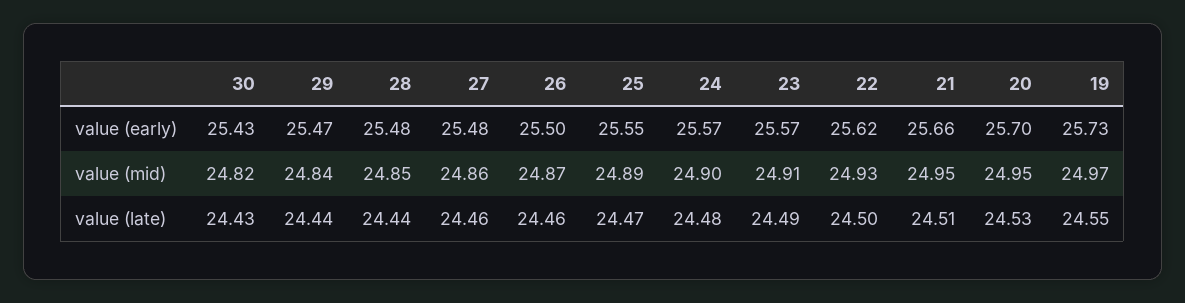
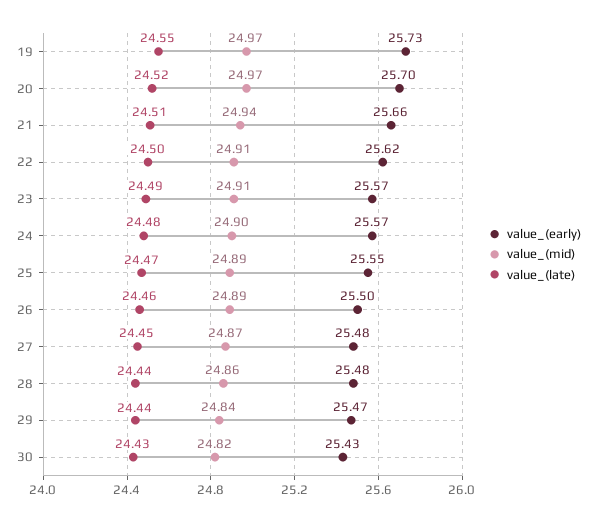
  {
    "value (early)": {
      "30": 25.43,
      "29": 25.47,
      "28": 25.48,
      "27": 25.48,
      "26": 25.5,
      "25": 25.55,
      "24": 25.57,
      "23": 25.57,
      "22": 25.62,
      "21": 25.66,
      "20": 25.7,
      "19": 25.73
    },
    "value (mid)": {
      "30": 24.82,
      "29": 24.84,
-     "28": 24.85,
+     "28": 24.86,
-     "27": 24.86,
+     "27": 24.87,
-     "26": 24.87,
+     "26": 24.89,
      "25": 24.89,
      "24": 24.9,
      "23": 24.91,
-     "22": 24.93,
+     "22": 24.91,
-     "21": 24.95,
+     "21": 24.94,
-     "20": 24.95,
+     "20": 24.97,
      "19": 24.97
    },
    "value (late)": {
      "30": 24.43,
      "29": 24.44,
      "28": 24.44,
-     "27": 24.46,
+     "27": 24.45,
      "26": 24.46,
      "25": 24.47,
      "24": 24.48,
      "23": 24.49,
      "22": 24.5,
      "21": 24.51,
-     "20": 24.53,
+     "20": 24.52,
      "19": 24.55
    }
  }

